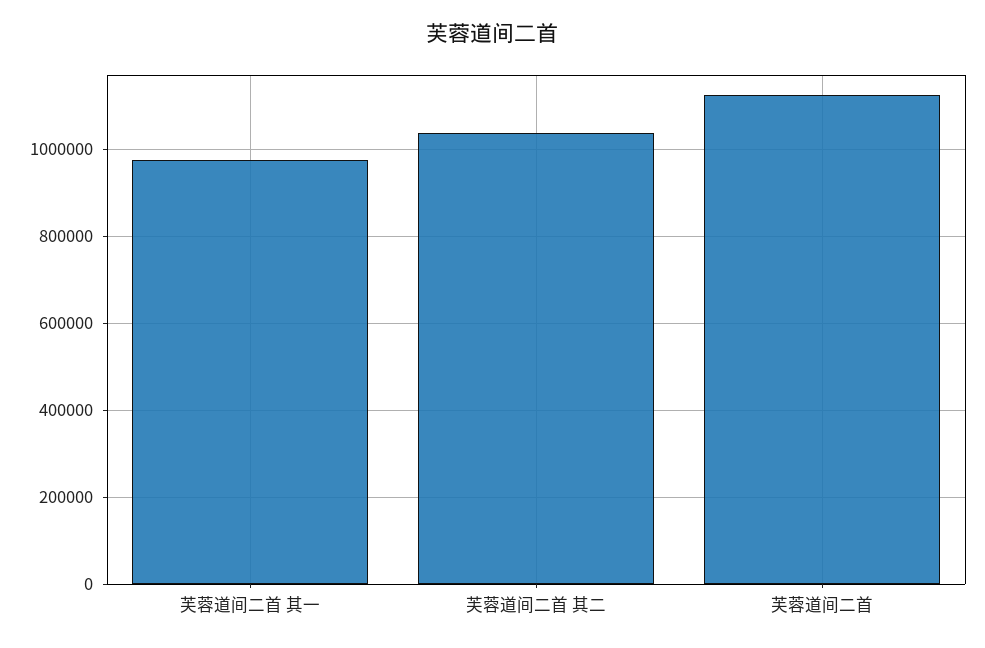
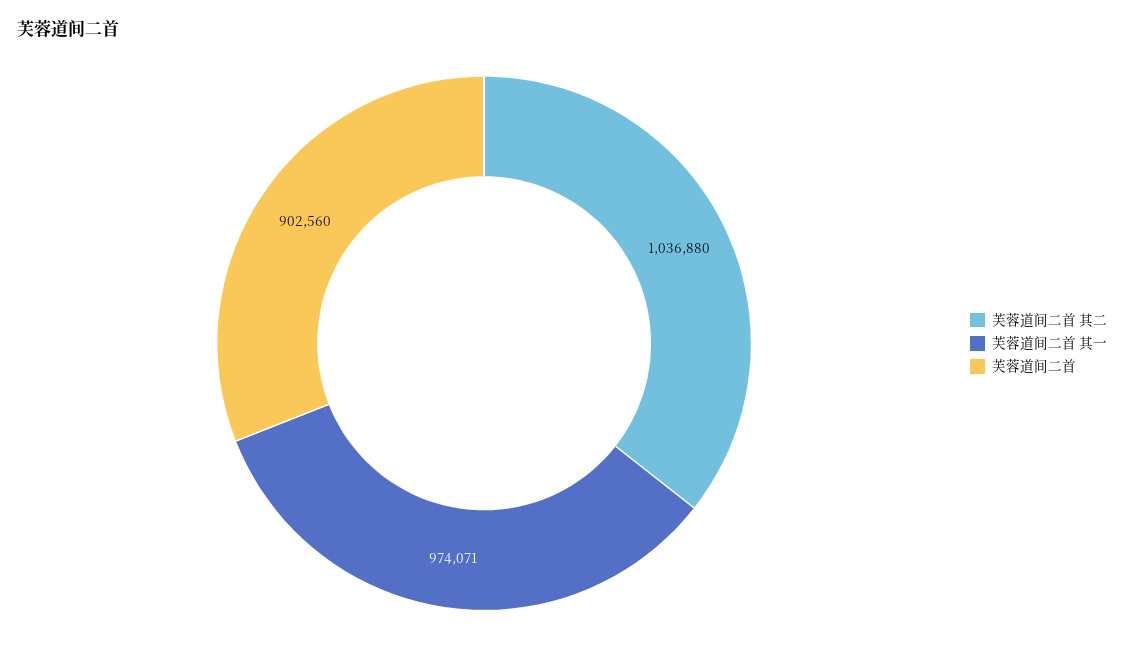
  {
    "芙蓉道间二首 其一": 974071,
    "芙蓉道间二首 其二": 1036880,
-   "芙蓉道间二首": 1120000
+   "芙蓉道间二首": 902560
  }

